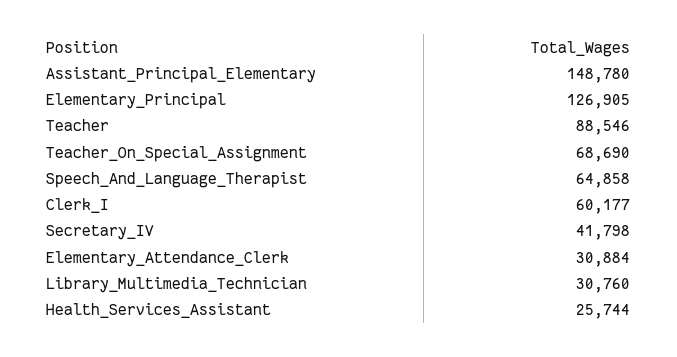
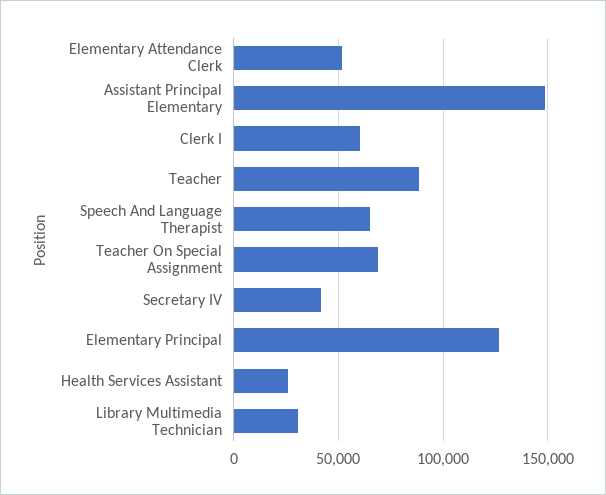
  {
    "Assistant_Principal_Elementary": 148780,
    "Elementary_Principal": 126905,
    "Teacher": 88546,
    "Teacher_On_Special_Assignment": 68690,
    "Speech_And_Language_Therapist": 64858,
    "Clerk_I": 60177,
    "Secretary_IV": 41798,
-   "Elementary_Attendance_Clerk": 30884,
+   "Elementary_Attendance_Clerk": 50000,
    "Library_Multimedia_Technician": 30760,
    "Health_Services_Assistant": 25744
  }

